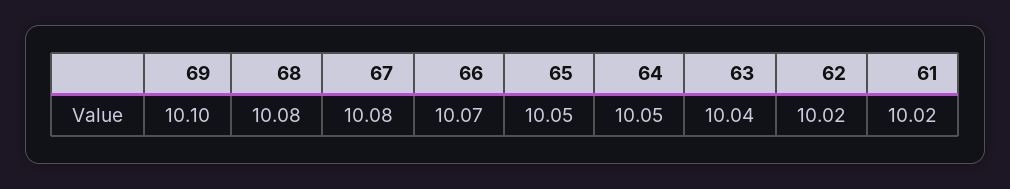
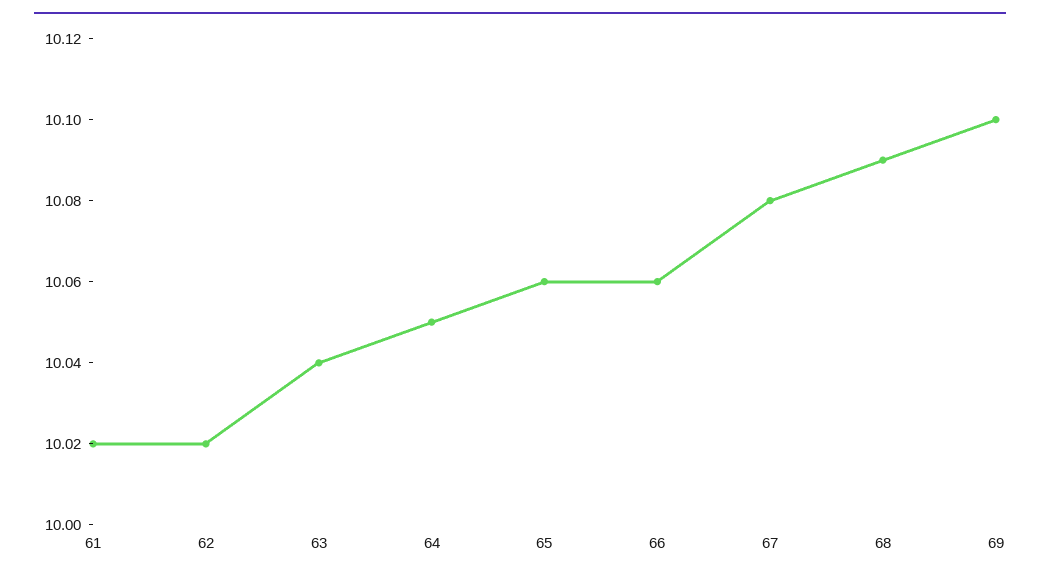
  {
    "69": 10.1,
-   "68": 10.08,
+   "68": 10.09,
    "67": 10.08,
-   "66": 10.07,
+   "66": 10.06,
-   "65": 10.05,
+   "65": 10.06,
    "64": 10.05,
    "63": 10.04,
    "62": 10.02,
    "61": 10.02
  }

